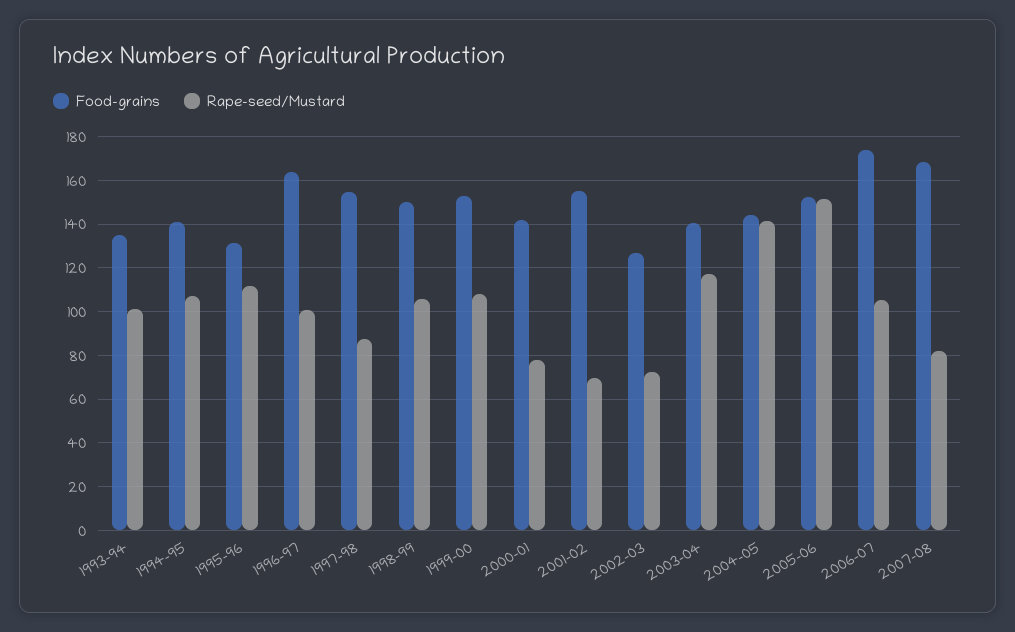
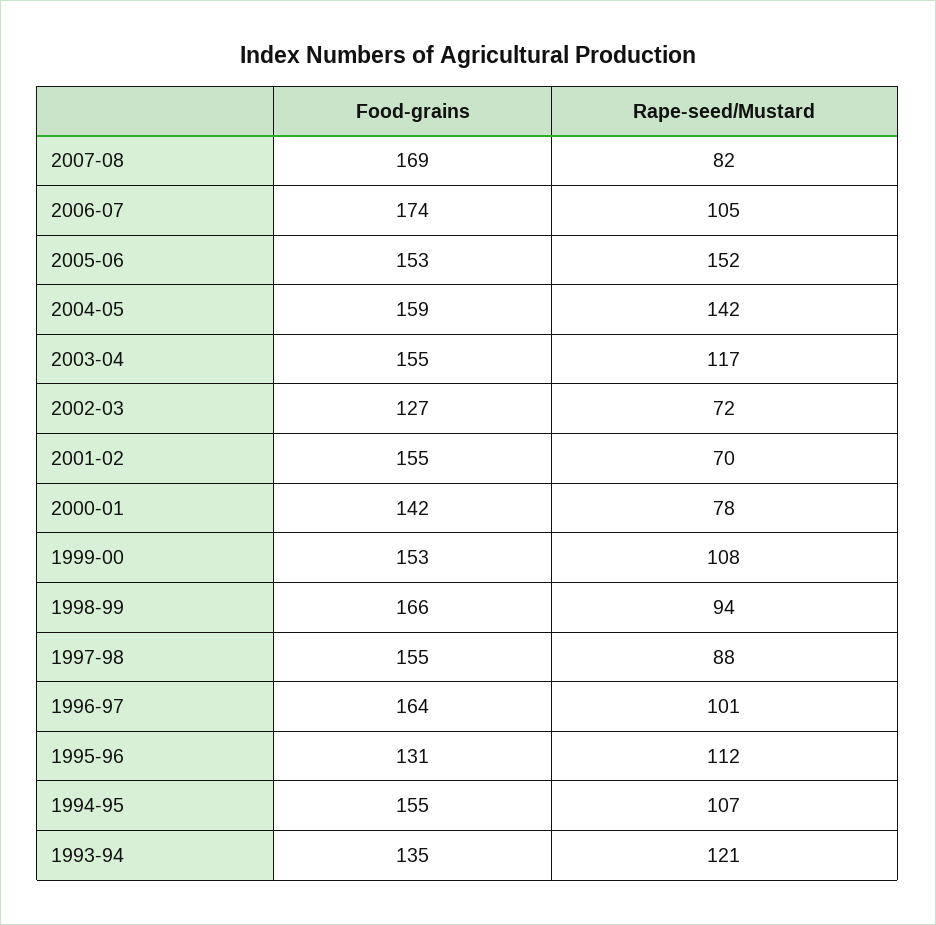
  {
    "Food-grains": {
      "1993-94": 135,
-     "1994-95": 140,
+     "1994-95": 155,
      "1995-96": 131,
      "1996-97": 164,
      "1997-98": 155,
-     "1998-99": 150,
+     "1998-99": 166,
      "1999-00": 153,
      "2000-01": 142,
      "2001-02": 155,
      "2002-03": 127,
-     "2003-04": 140,
+     "2003-04": 155,
-     "2004-05": 145,
+     "2004-05": 159,
      "2005-06": 153,
      "2006-07": 174,
      "2007-08": 169
    },
    "Rape-seed/Mustard": {
-     "1993-94": 100,
+     "1993-94": 121,
      "1994-95": 107,
      "1995-96": 112,
      "1996-97": 101,
      "1997-98": 88,
-     "1998-99": 105,
+     "1998-99": 94,
      "1999-00": 108,
      "2000-01": 78,
      "2001-02": 70,
      "2002-03": 72,
      "2003-04": 117,
      "2004-05": 142,
      "2005-06": 152,
      "2006-07": 105,
      "2007-08": 82
    }
  }

